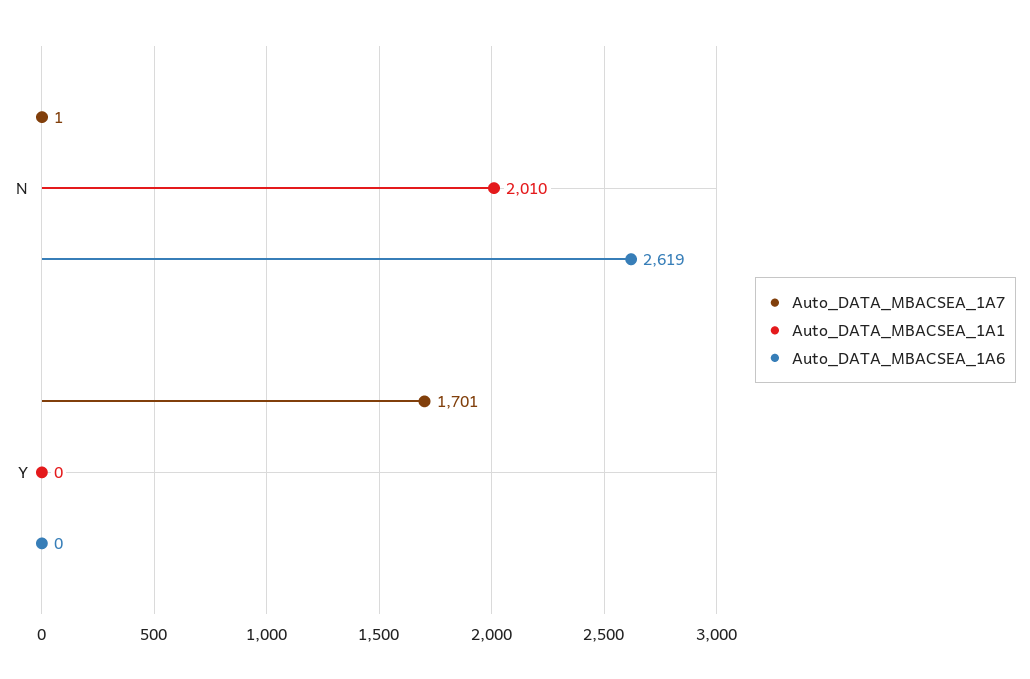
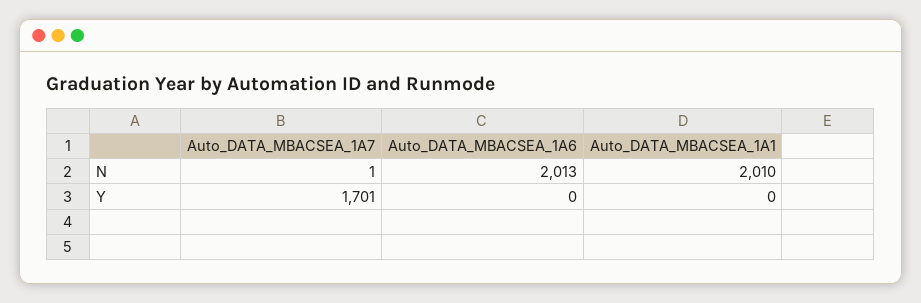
  {
    "Auto_DATA_MBACSEA_1A7": {
      "N": 1,
      "Y": 1701
    },
    "Auto_DATA_MBACSEA_1A1": {
      "N": 2010,
      "Y": 0
    },
    "Auto_DATA_MBACSEA_1A6": {
-     "N": 2619,
+     "N": 2013,
      "Y": 0
    }
  }

